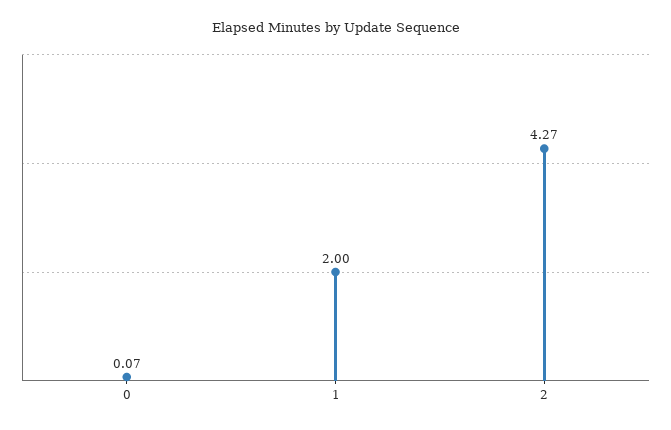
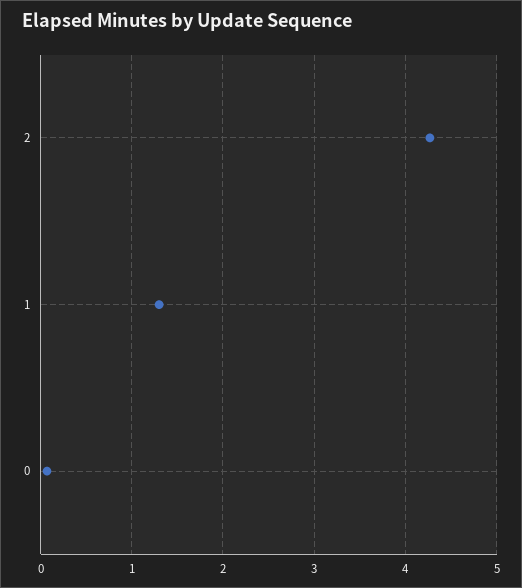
  {
    "0": 0.07,
-   "1": 2,
+   "1": 1.3,
    "2": 4.27
  }

